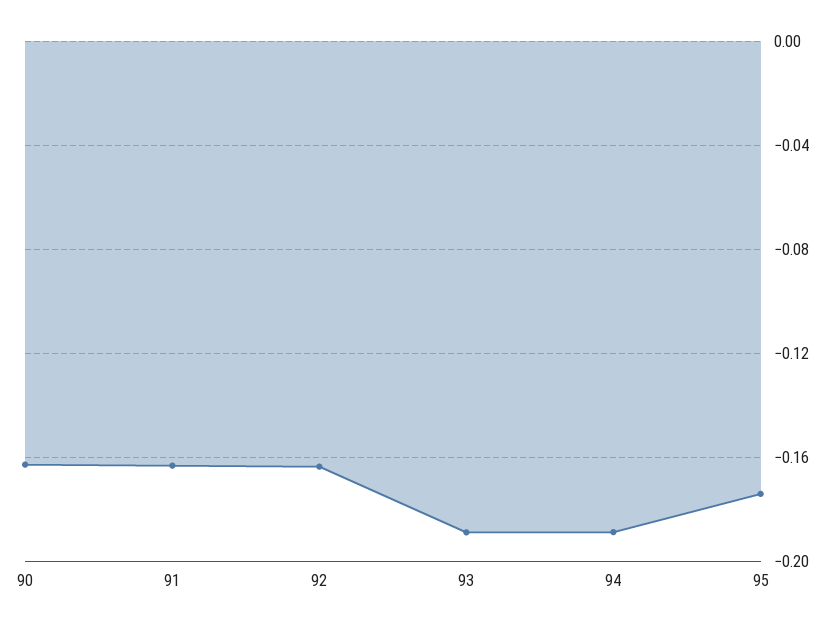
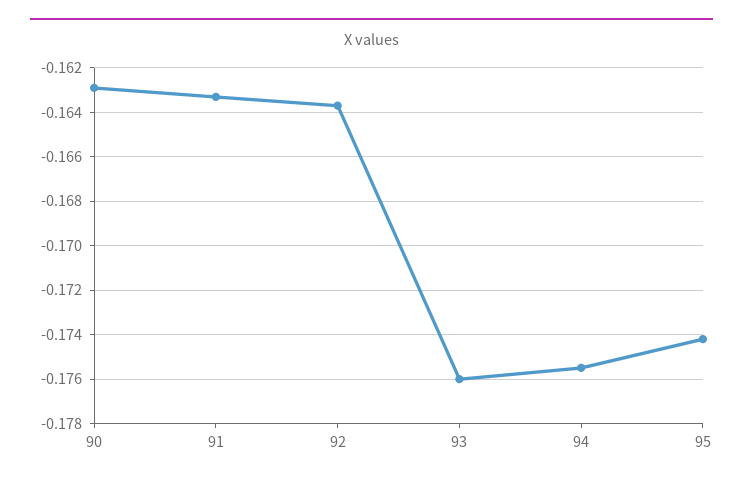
  {
    "90": -0.163,
    "91": -0.1635,
    "92": -0.1635,
-   "93": -0.19,
+   "93": -0.176,
-   "94": -0.19,
+   "94": -0.1755,
    "95": -0.174
  }

